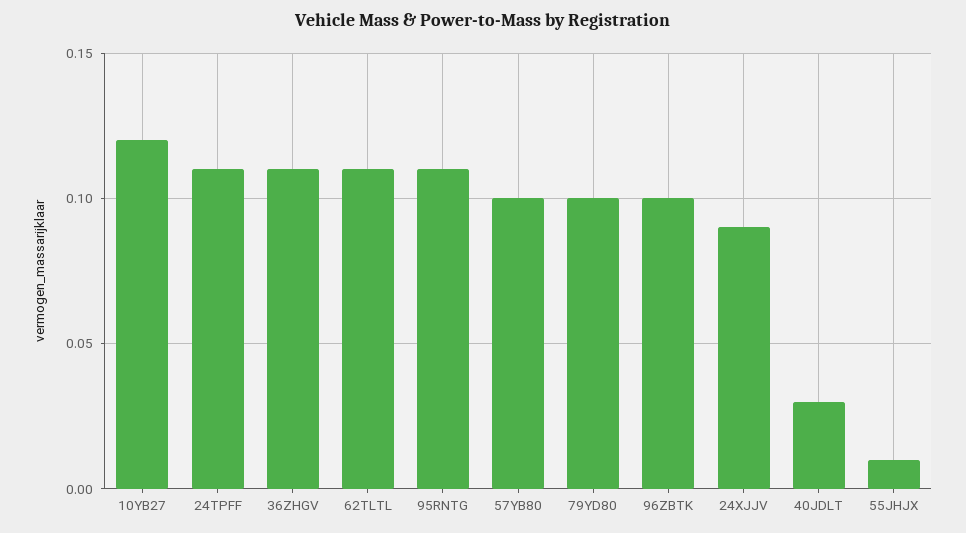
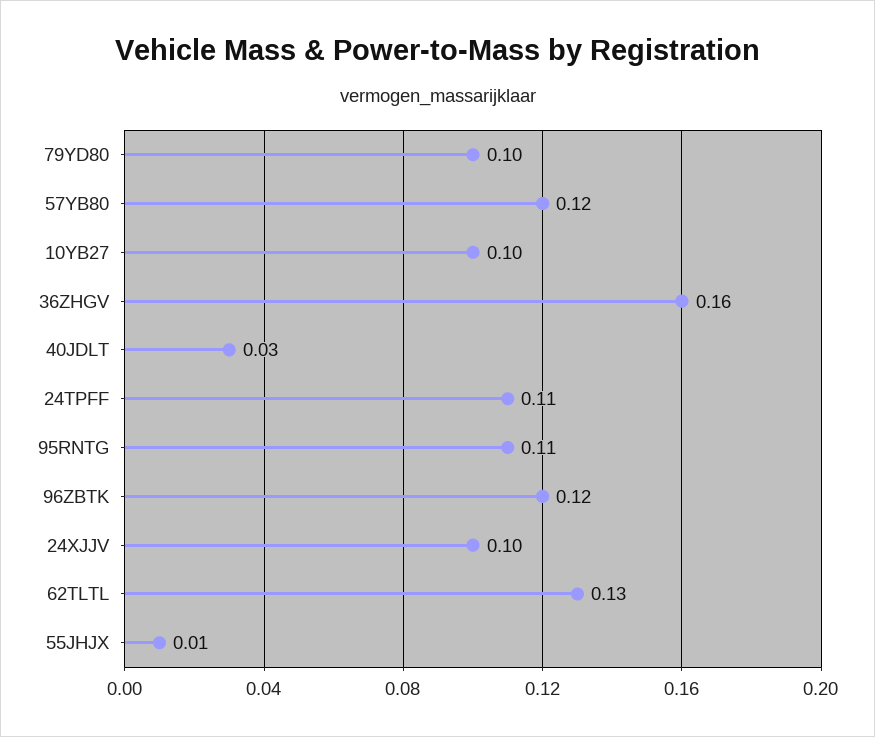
  {
-   "10YB27": 0.12,
+   "10YB27": 0.1,
    "24TPFF": 0.11,
-   "36ZHGV": 0.11,
+   "36ZHGV": 0.16,
-   "62TLTL": 0.11,
+   "62TLTL": 0.13,
    "95RNTG": 0.11,
-   "57YB80": 0.1,
+   "57YB80": 0.12,
    "79YD80": 0.1,
-   "96ZBTK": 0.1,
+   "96ZBTK": 0.12,
-   "24XJJV": 0.09,
+   "24XJJV": 0.1,
    "40JDLT": 0.03,
    "55JHJX": 0.01
  }

